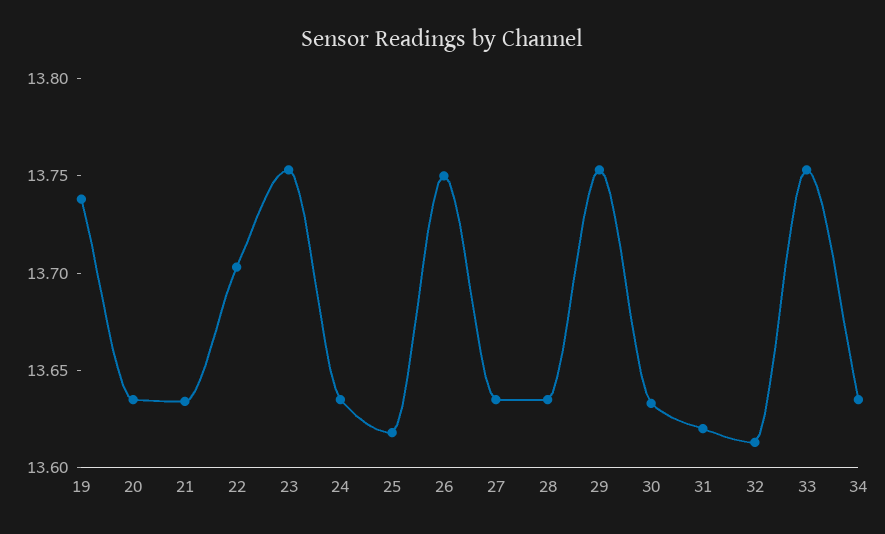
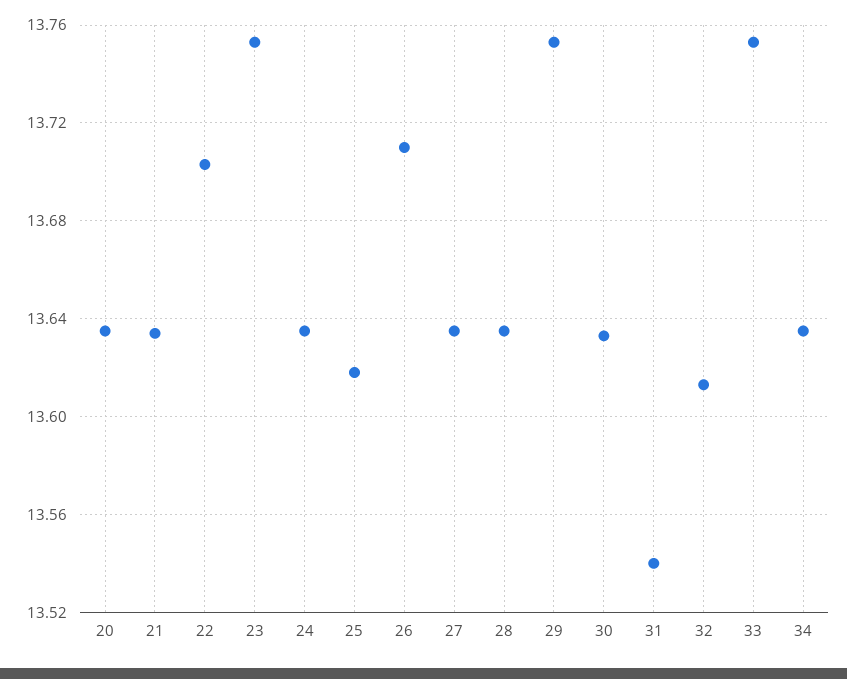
  {
-   "19": 13.74,
    "20": 13.635,
    "21": 13.635,
    "22": 13.705,
    "23": 13.755,
    "24": 13.635,
    "25": 13.62,
-   "26": 13.75,
+   "26": 13.71,
    "27": 13.635,
    "28": 13.635,
    "29": 13.755,
    "30": 13.635,
-   "31": 13.62,
+   "31": 13.54,
    "32": 13.615,
    "33": 13.755,
    "34": 13.635
  }

